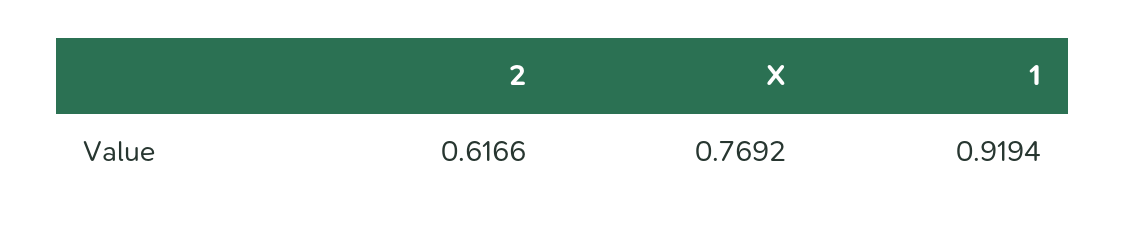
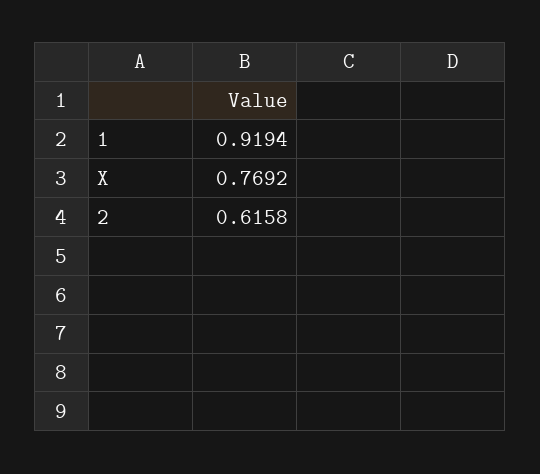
  {
-   "2": 0.6166,
+   "2": 0.6158,
    "X": 0.7692,
    "1": 0.9194
  }

